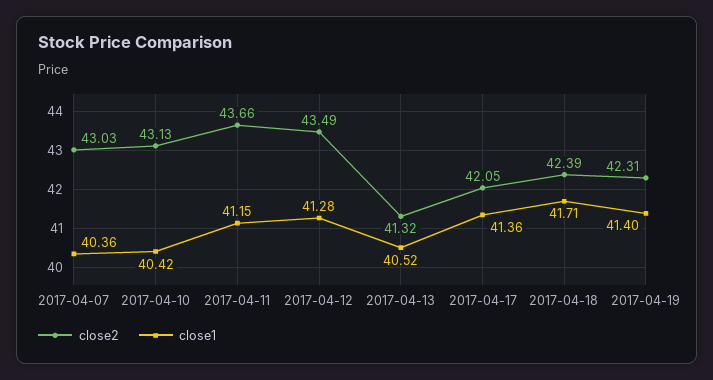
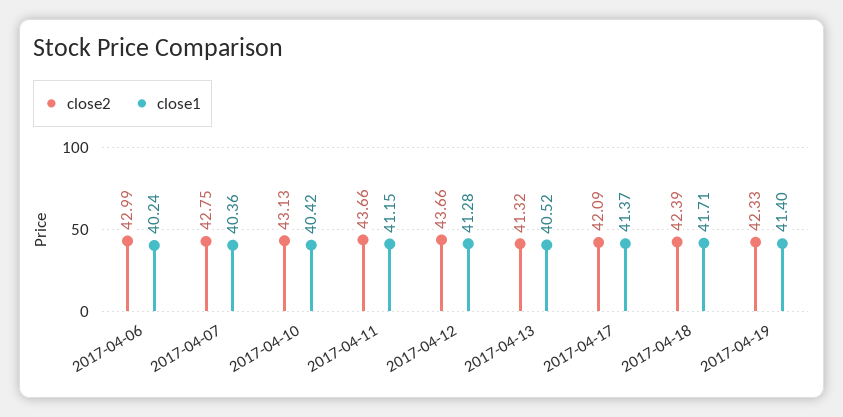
  {
    "close2": {
-     "2017-04-07": 43.03,
+     "2017-04-07": 42.75,
      "2017-04-10": 43.13,
      "2017-04-11": 43.66,
-     "2017-04-12": 43.49,
+     "2017-04-12": 43.66,
      "2017-04-13": 41.32,
-     "2017-04-17": 42.05,
+     "2017-04-17": 42.09,
      "2017-04-18": 42.39,
-     "2017-04-19": 42.31
+     "2017-04-19": 42.33,
+     "2017-04-06": 42.99
    },
    "close1": {
      "2017-04-07": 40.36,
      "2017-04-10": 40.42,
      "2017-04-11": 41.15,
      "2017-04-12": 41.28,
      "2017-04-13": 40.52,
-     "2017-04-17": 41.36,
+     "2017-04-17": 41.37,
      "2017-04-18": 41.71,
-     "2017-04-19": 41.4
+     "2017-04-19": 41.4,
+     "2017-04-06": 40.24
    }
  }

